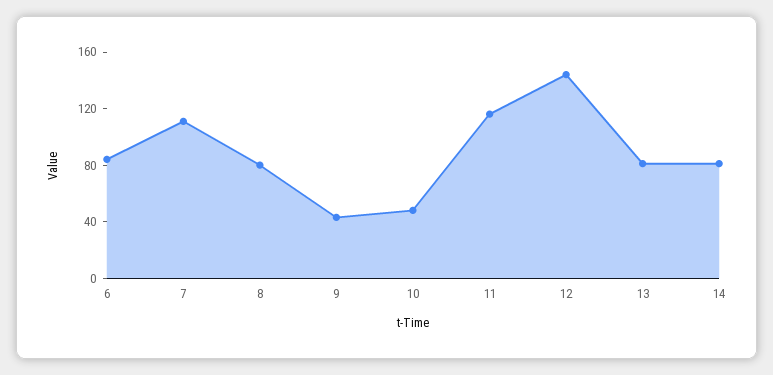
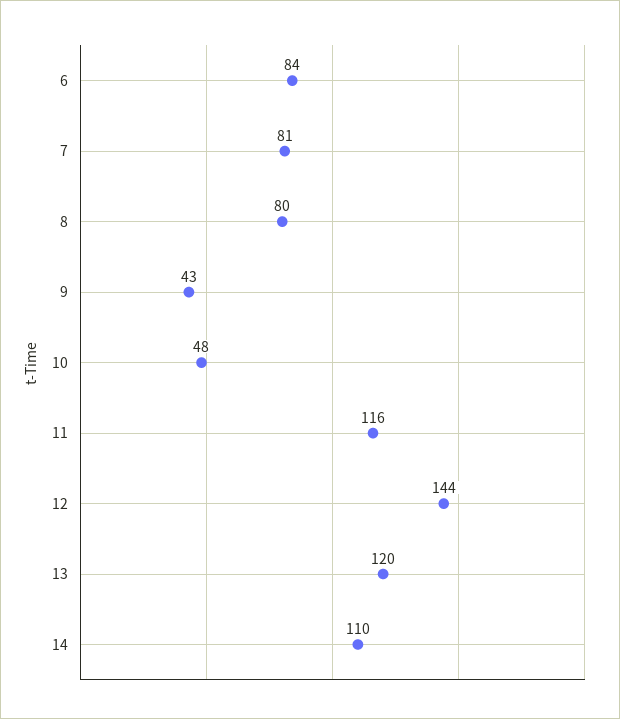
  {
    "6": 84,
-   "7": 110,
+   "7": 81,
    "8": 80,
    "9": 43,
    "10": 48,
    "11": 116,
    "12": 144,
-   "13": 80,
+   "13": 120,
-   "14": 80
+   "14": 110
  }

